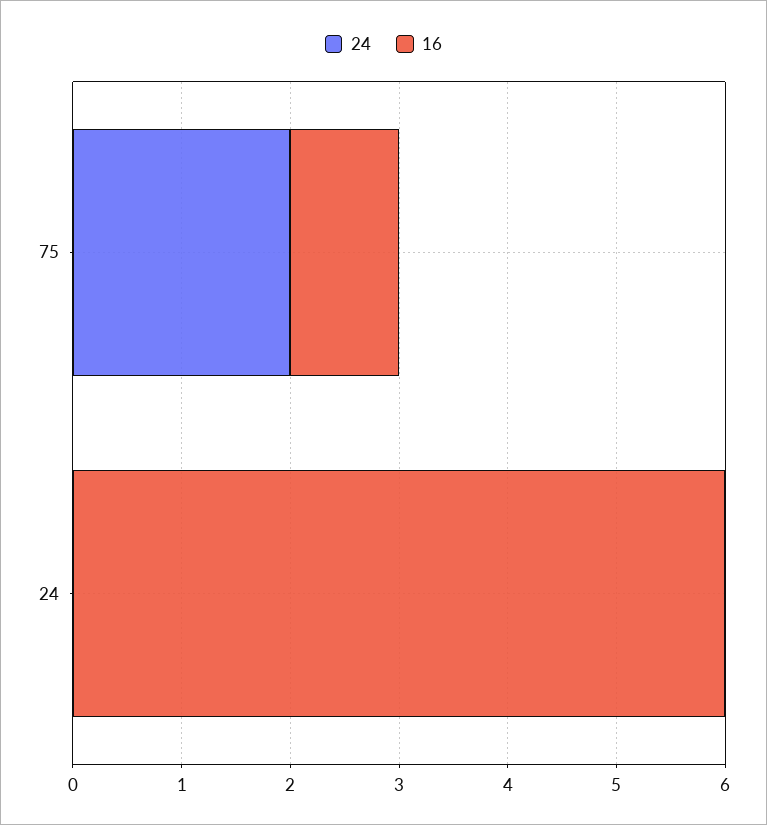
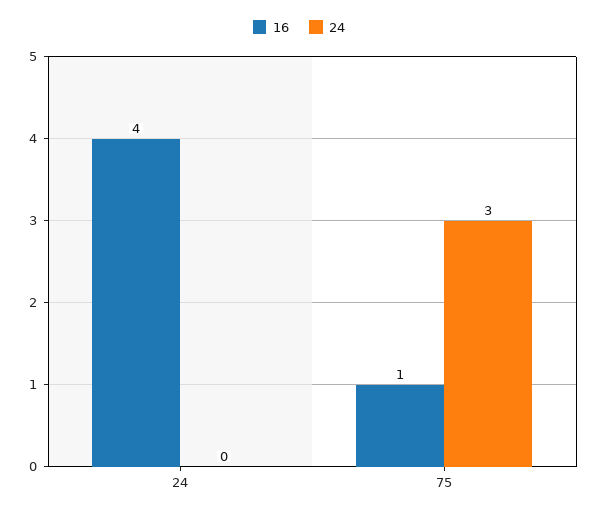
  {
    "24": {
-     "75": 2,
+     "75": 3,
      "24": 0
    },
    "16": {
      "75": 1,
-     "24": 6
+     "24": 4
    }
  }

